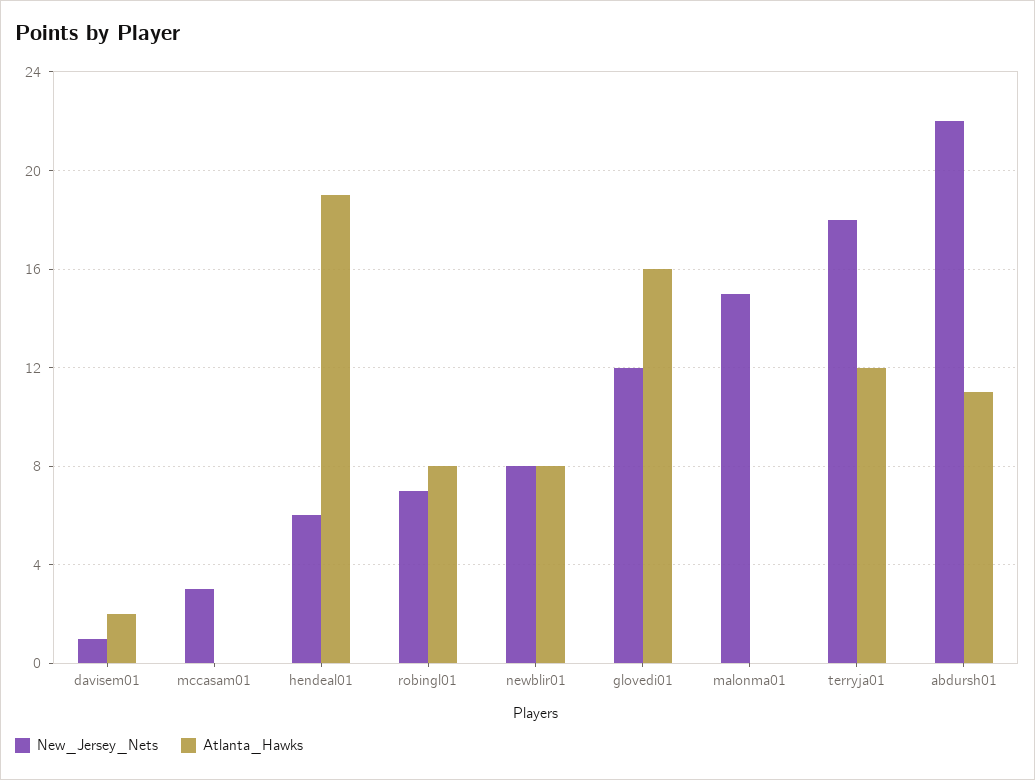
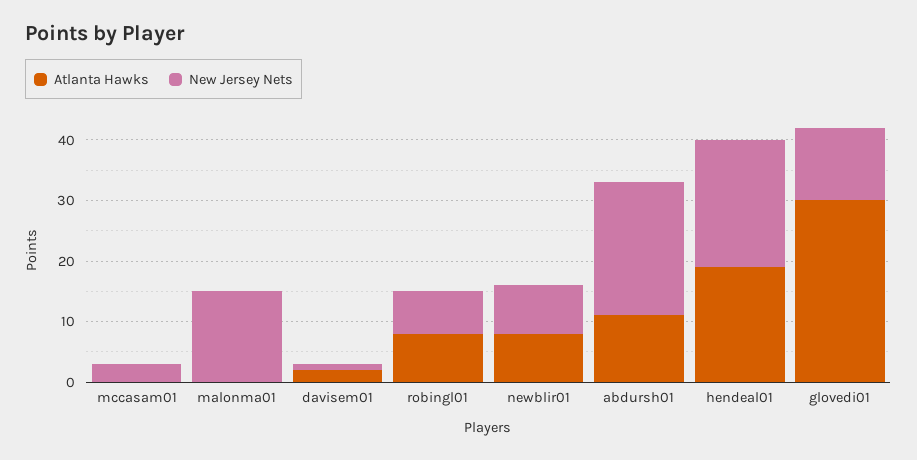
  {
    "New_Jersey_Nets": {
      "davisem01": 1,
      "mccasam01": 3,
-     "hendeal01": 6,
+     "hendeal01": 20,
      "robingl01": 7,
      "newblir01": 8,
      "glovedi01": 12,
      "malonma01": 15,
-     "terryja01": 18,
      "abdursh01": 22
    },
    "Atlanta_Hawks": {
      "davisem01": 2,
      "mccasam01": 0,
      "hendeal01": 19,
      "robingl01": 8,
      "newblir01": 8,
-     "glovedi01": 16,
+     "glovedi01": 30,
      "malonma01": 0,
-     "terryja01": 12,
      "abdursh01": 11
    }
  }

